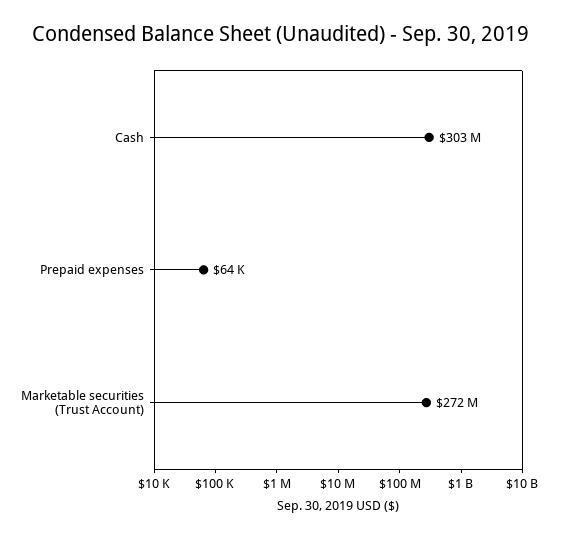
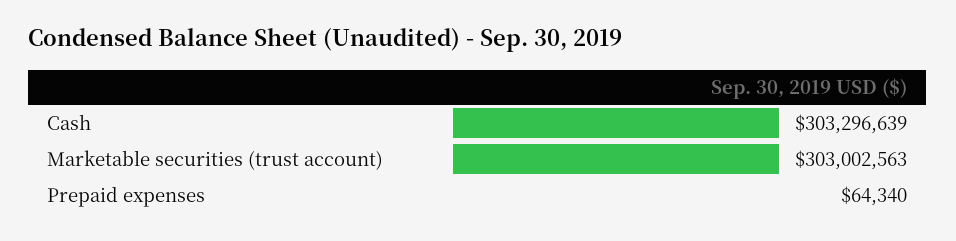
  {
    "Cash": 303296639,
    "Prepaid expenses": 64340,
-   "Marketable securities (Trust Account)": 272000000
+   "Marketable securities (Trust Account)": 303002563
  }

